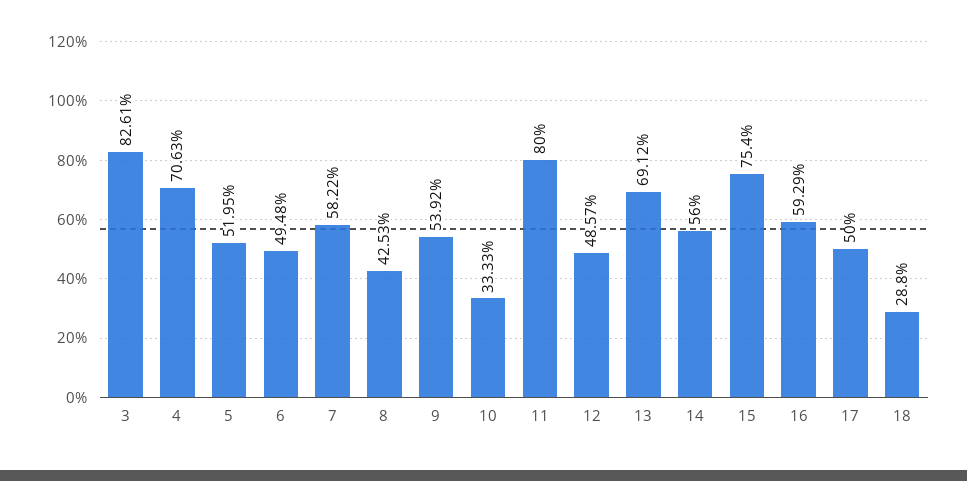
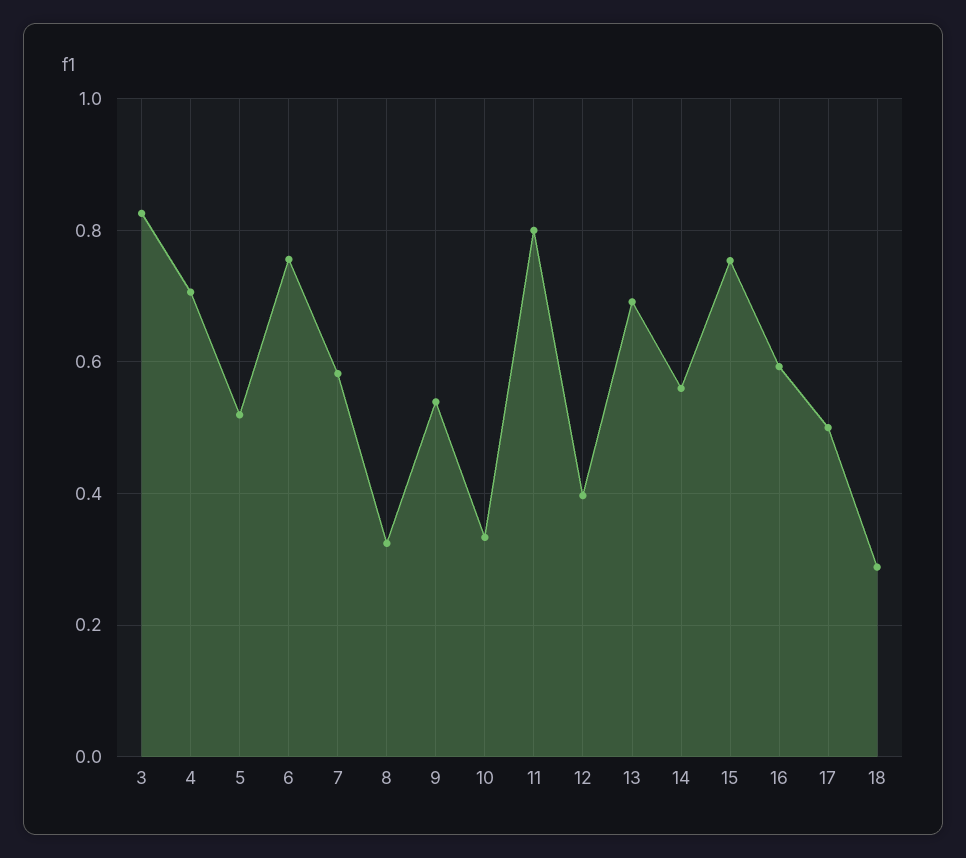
  {
    "3": 0.8261,
    "4": 0.7063,
    "5": 0.5195,
-   "6": 0.4948,
+   "6": 0.76,
    "7": 0.5822,
-   "8": 0.4253,
+   "8": 0.32,
    "9": 0.5392,
    "10": 0.3333,
    "11": 0.8,
-   "12": 0.4857,
+   "12": 0.4,
    "13": 0.6912,
    "14": 0.56,
    "15": 0.754,
    "16": 0.5929,
    "17": 0.5,
    "18": 0.288
  }

